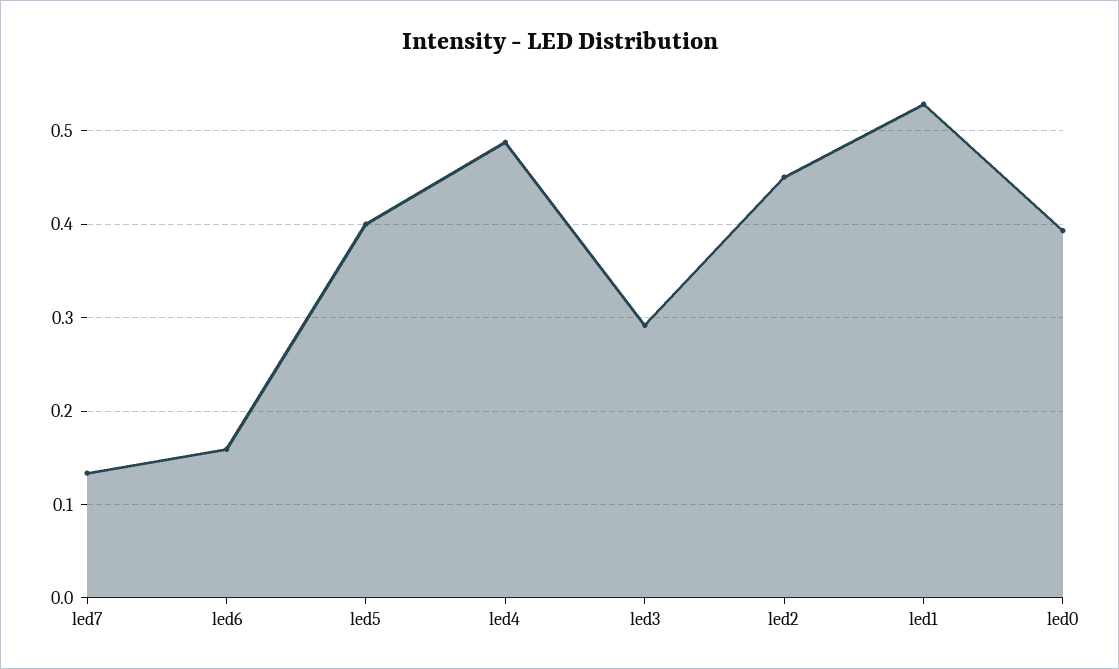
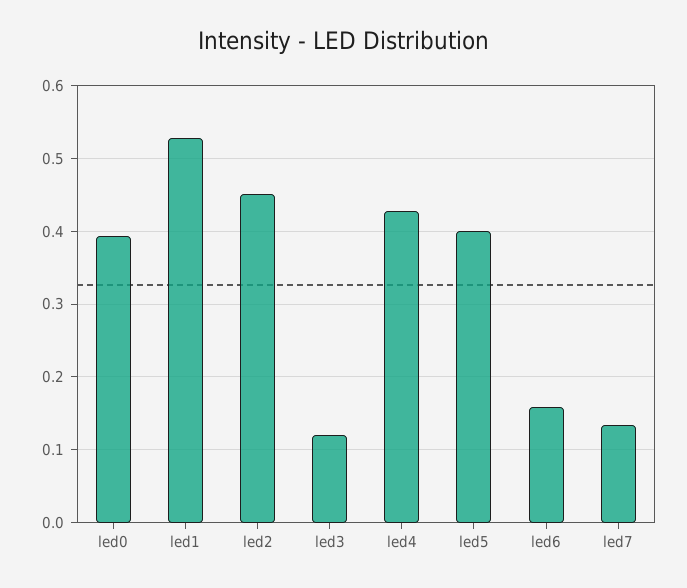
  {
    "led7": 0.13,
    "led6": 0.16,
    "led5": 0.4,
-   "led4": 0.49,
+   "led4": 0.43,
-   "led3": 0.29,
+   "led3": 0.12,
    "led2": 0.45,
    "led1": 0.53,
    "led0": 0.39
  }

